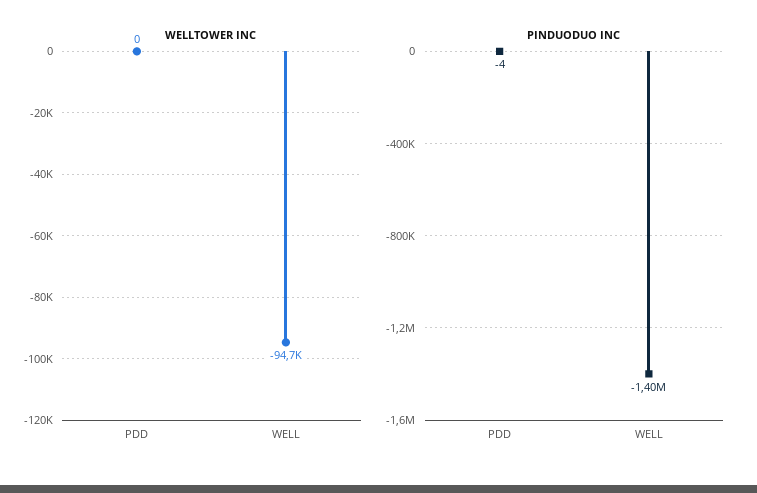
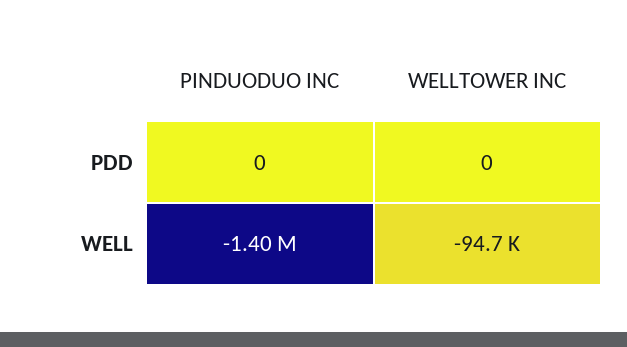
  {
    "WELLTOWER INC": {
      "PDD": 0,
      "WELL": -94700
    },
    "PINDUODUO INC": {
-     "PDD": -4,
+     "PDD": 0,
      "WELL": -1400000
    }
  }

